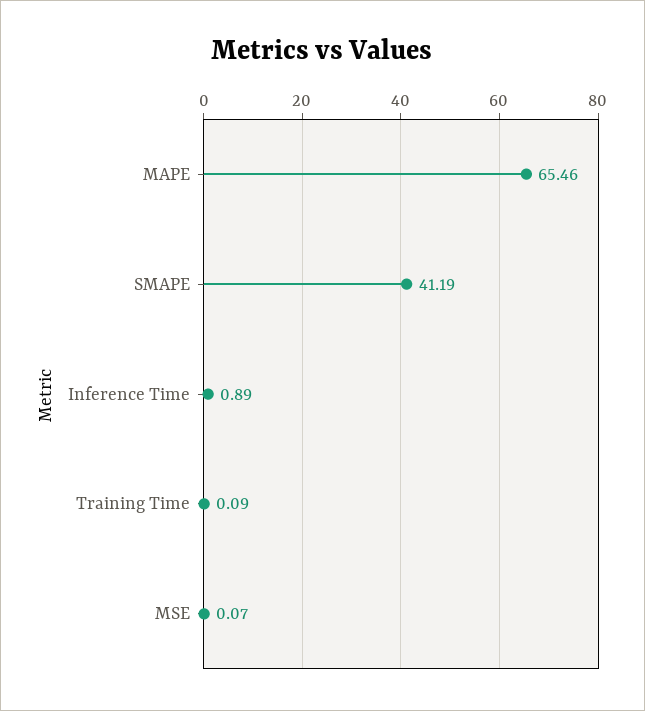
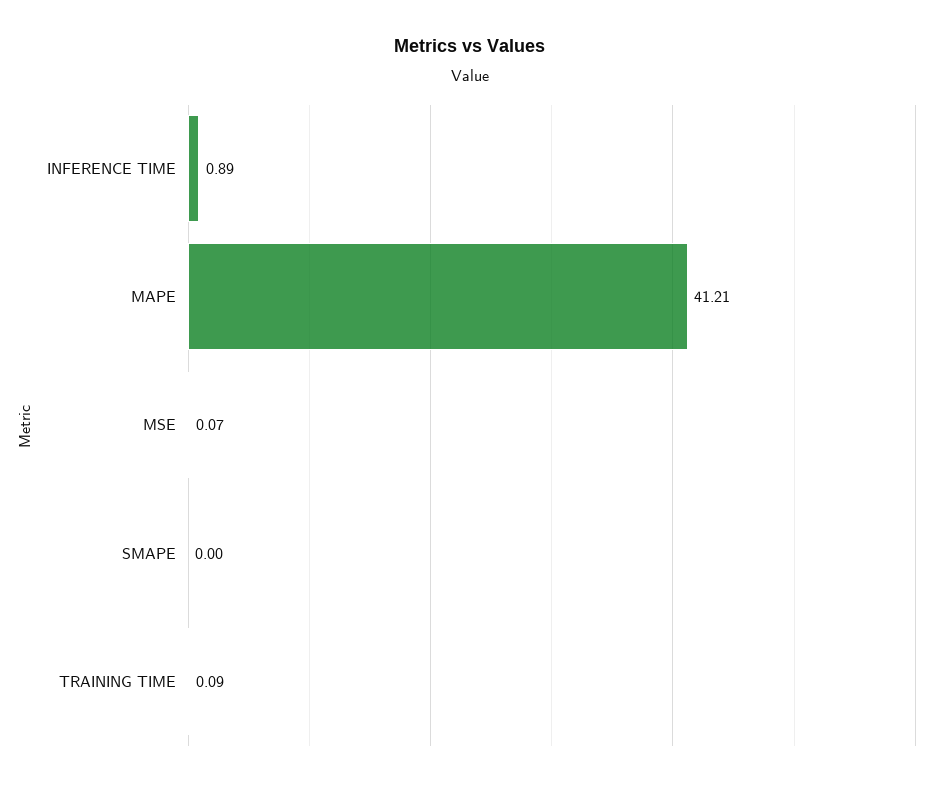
  {
-   "MAPE": 65.46,
+   "MAPE": 41.21,
-   "SMAPE": 41.19,
+   "SMAPE": 0,
    "Inference Time": 0.89,
    "Training Time": 0.09,
    "MSE": 0.07
  }

